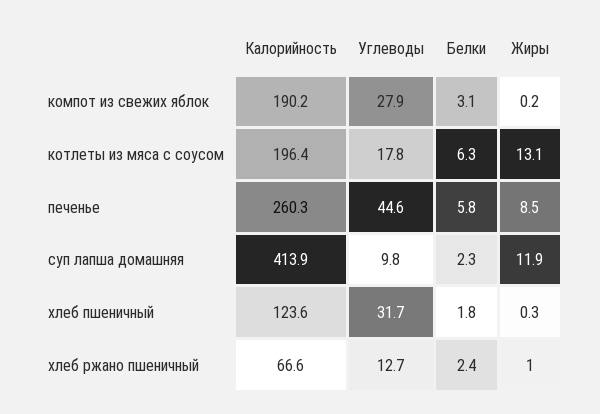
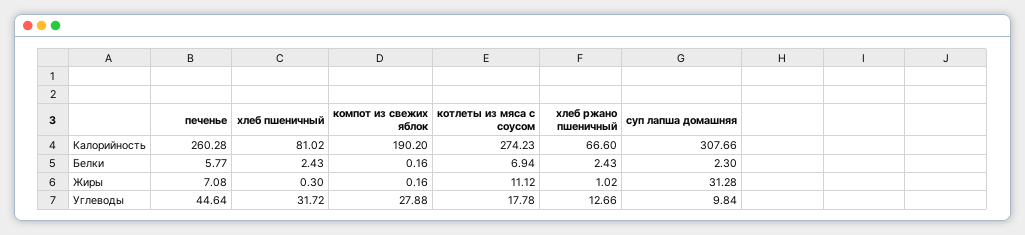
  {
    "Калорийность": {
      "компот из свежих яблок": 190.2,
-     "котлеты из мяса с соусом": 196.4,
+     "котлеты из мяса с соусом": 274.23,
      "печенье": 260.28,
-     "суп лапша домашняя": 413.9,
+     "суп лапша домашняя": 307.66,
-     "хлеб пшеничный": 123.6,
+     "хлеб пшеничный": 81.02,
      "хлеб ржано пшеничный": 66.6
    },
    "Углеводы": {
      "компот из свежих яблок": 27.88,
      "котлеты из мяса с соусом": 17.78,
      "печенье": 44.64,
      "суп лапша домашняя": 9.84,
      "хлеб пшеничный": 31.72,
      "хлеб ржано пшеничный": 12.66
    },
    "Белки": {
-     "компот из свежих яблок": 3.1,
+     "компот из свежих яблок": 0.16,
-     "котлеты из мяса с соусом": 6.3,
+     "котлеты из мяса с соусом": 6.94,
      "печенье": 5.77,
      "суп лапша домашняя": 2.3,
-     "хлеб пшеничный": 1.8,
+     "хлеб пшеничный": 2.43,
      "хлеб ржано пшеничный": 2.43
    },
    "Жиры": {
      "компот из свежих яблок": 0.16,
-     "котлеты из мяса с соусом": 13.1,
+     "котлеты из мяса с соусом": 11.12,
-     "печенье": 8.5,
+     "печенье": 7.08,
-     "суп лапша домашняя": 11.9,
+     "суп лапша домашняя": 31.28,
      "хлеб пшеничный": 0.3,
      "хлеб ржано пшеничный": 1.02
    }
  }

